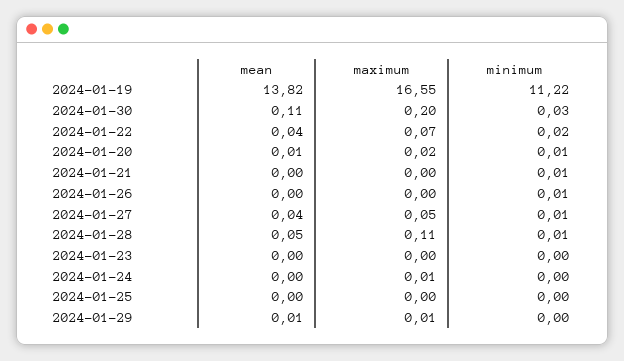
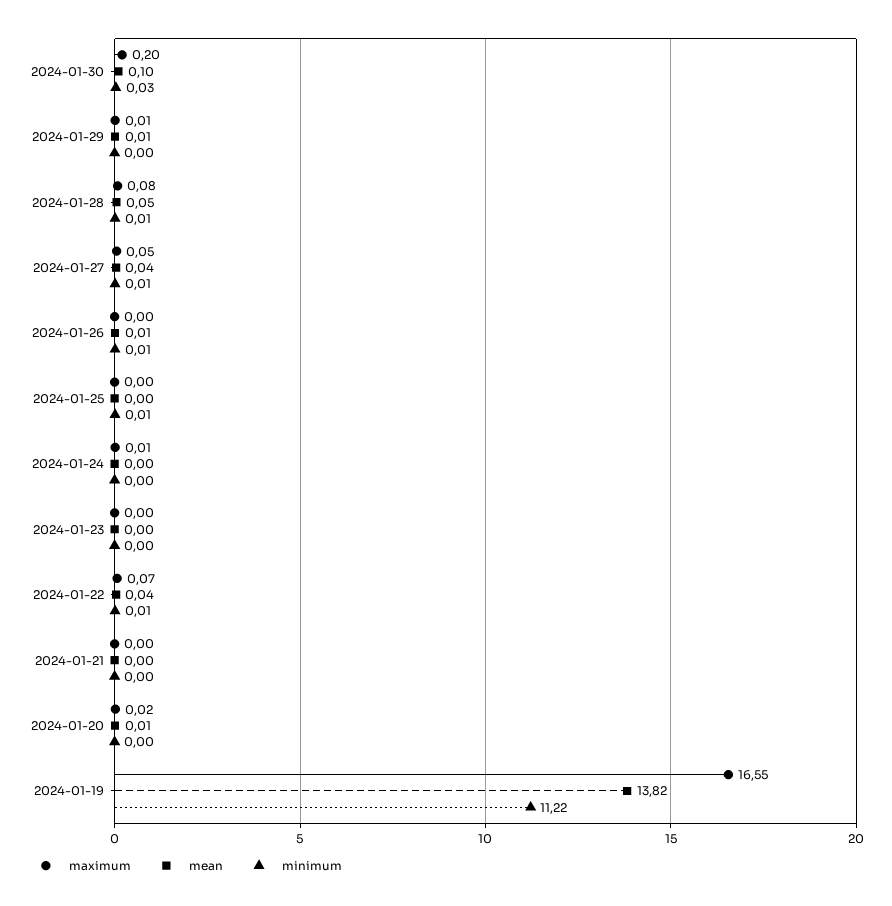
  {
    "mean": {
      "2024-01-19": 13.82,
-     "2024-01-30": 0.11,
+     "2024-01-30": 0.1,
      "2024-01-22": 0.04,
      "2024-01-20": 0.01,
      "2024-01-21": 0,
-     "2024-01-26": 0,
+     "2024-01-26": 0.01,
      "2024-01-27": 0.04,
      "2024-01-28": 0.05,
      "2024-01-23": 0,
      "2024-01-24": 0,
      "2024-01-25": 0,
      "2024-01-29": 0.01
    },
    "maximum": {
      "2024-01-19": 16.55,
      "2024-01-30": 0.2,
      "2024-01-22": 0.07,
      "2024-01-20": 0.02,
      "2024-01-21": 0,
      "2024-01-26": 0,
      "2024-01-27": 0.05,
-     "2024-01-28": 0.11,
+     "2024-01-28": 0.08,
      "2024-01-23": 0,
      "2024-01-24": 0.01,
      "2024-01-25": 0,
      "2024-01-29": 0.01
    },
    "minimum": {
      "2024-01-19": 11.22,
      "2024-01-30": 0.03,
-     "2024-01-22": 0.02,
+     "2024-01-22": 0.01,
-     "2024-01-20": 0.01,
+     "2024-01-20": 0,
-     "2024-01-21": 0.01,
+     "2024-01-21": 0,
      "2024-01-26": 0.01,
      "2024-01-27": 0.01,
      "2024-01-28": 0.01,
      "2024-01-23": 0,
      "2024-01-24": 0,
-     "2024-01-25": 0,
+     "2024-01-25": 0.01,
      "2024-01-29": 0
    }
  }

